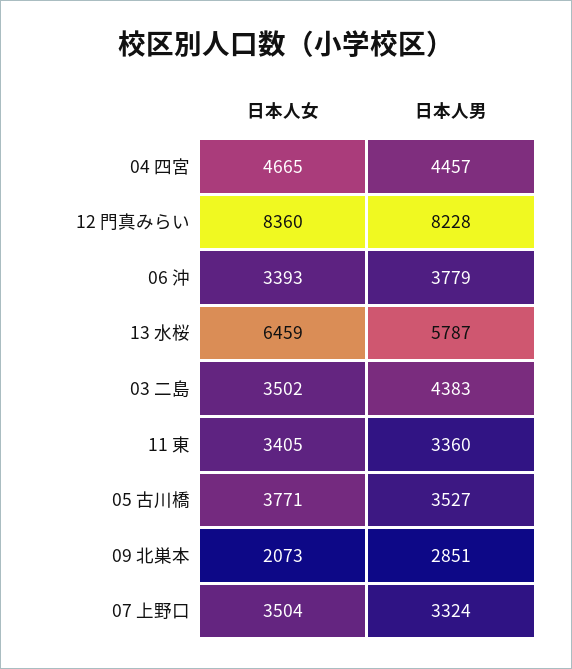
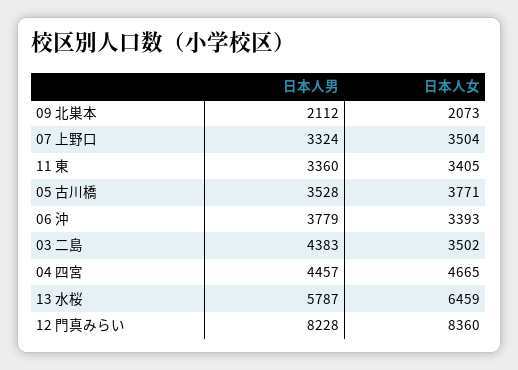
  {
    "日本人女": {
      "04 四宮": 4665,
      "12 門真みらい": 8360,
      "06 沖": 3393,
      "13 水桜": 6459,
      "03 二島": 3502,
      "11 東": 3405,
      "05 古川橋": 3771,
      "09 北巣本": 2073,
      "07 上野口": 3504
    },
    "日本人男": {
      "04 四宮": 4457,
      "12 門真みらい": 8228,
      "06 沖": 3779,
      "13 水桜": 5787,
      "03 二島": 4383,
      "11 東": 3360,
-     "05 古川橋": 3527,
+     "05 古川橋": 3528,
-     "09 北巣本": 2851,
+     "09 北巣本": 2112,
      "07 上野口": 3324
    }
  }

